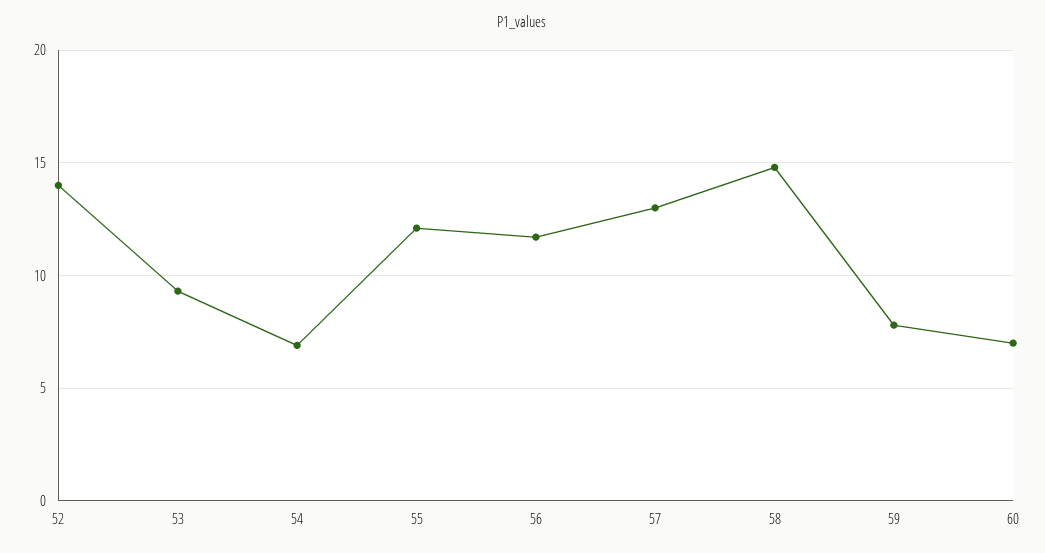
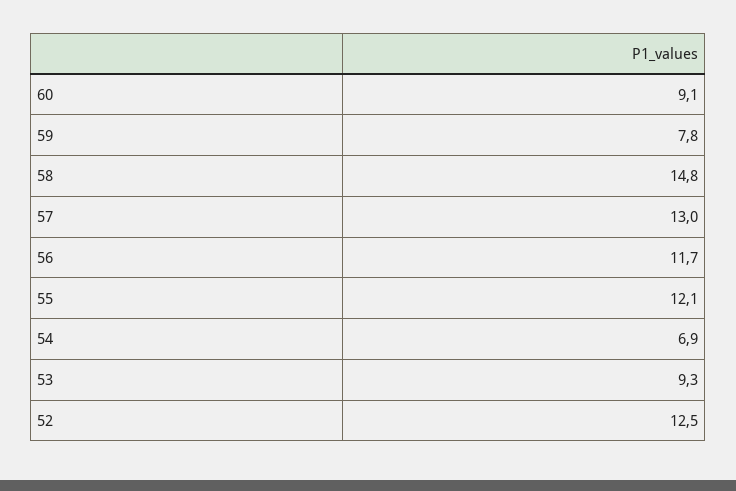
  {
-   "52": 14,
+   "52": 12.5,
    "53": 9.3,
    "54": 6.9,
    "55": 12.1,
    "56": 11.7,
    "57": 13,
    "58": 14.8,
    "59": 7.8,
-   "60": 7
+   "60": 9.1
  }

